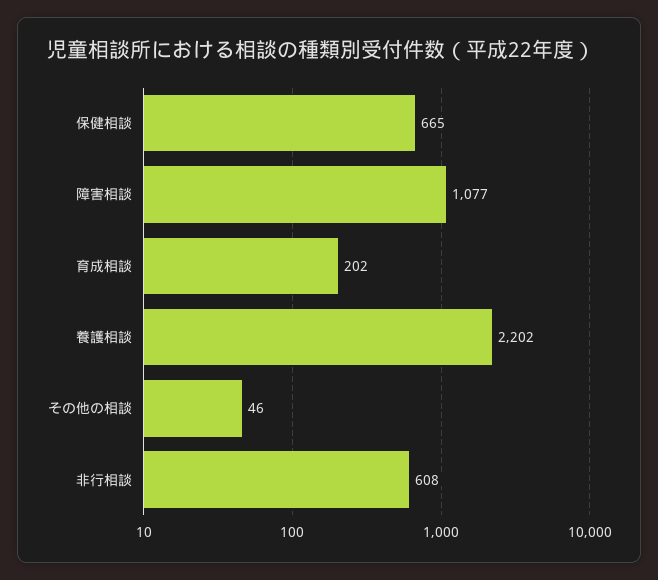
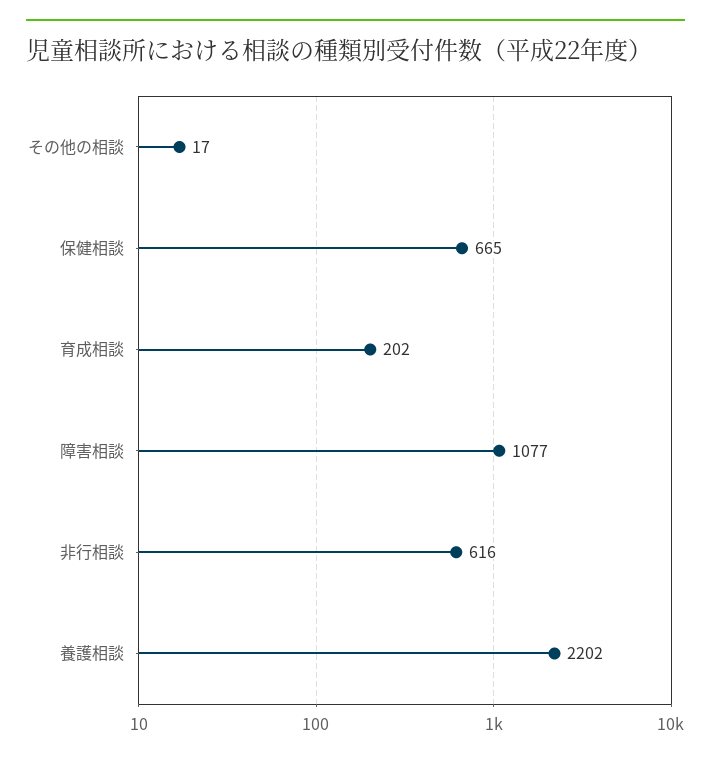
  {
    "保健相談": 665,
    "障害相談": 1077,
    "育成相談": 202,
    "養護相談": 2202,
-   "その他の相談": 46,
+   "その他の相談": 17,
-   "非行相談": 608
+   "非行相談": 616
  }

